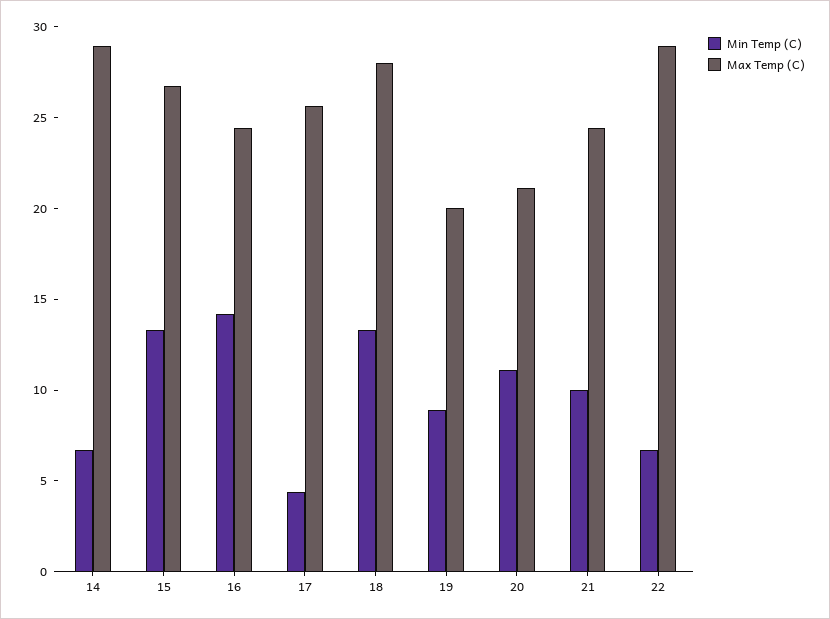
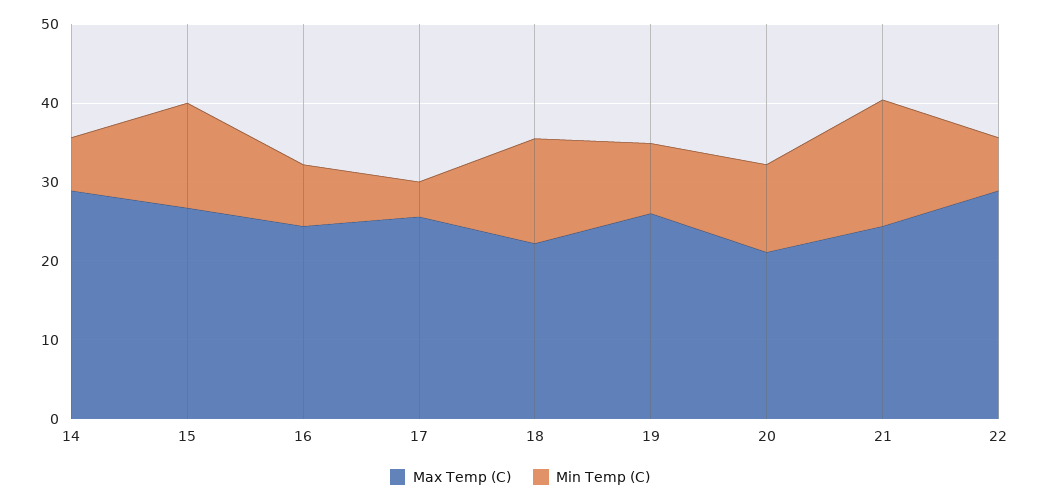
  {
    "Min Temp (C)": {
      "14": 7,
      "15": 13,
-     "16": 14,
+     "16": 8,
      "17": 4,
      "18": 13,
      "19": 9,
      "20": 11,
-     "21": 10,
+     "21": 16,
      "22": 7
    },
    "Max Temp (C)": {
      "14": 29,
      "15": 27,
      "16": 24,
      "17": 26,
-     "18": 28,
+     "18": 22,
-     "19": 20,
+     "19": 26,
      "20": 21,
      "21": 24,
      "22": 29
    }
  }

